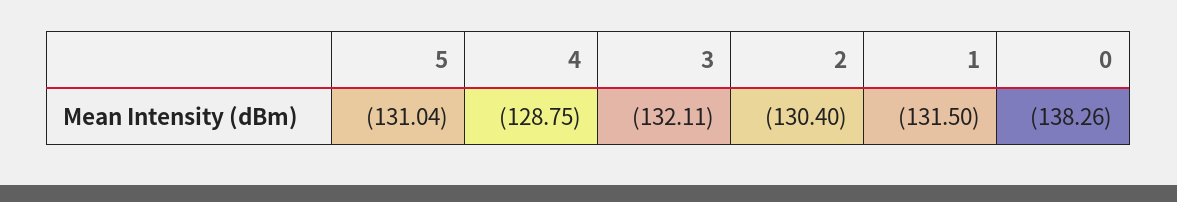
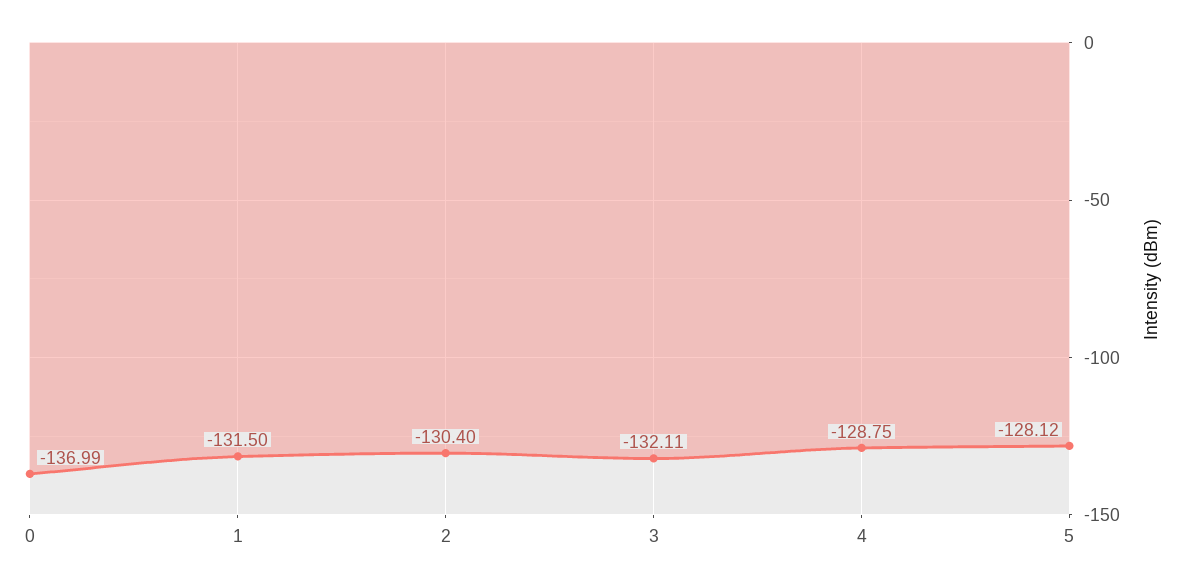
  {
-   "5": -131.04,
+   "5": -128.12,
    "4": -128.75,
    "3": -132.11,
    "2": -130.4,
    "1": -131.5,
-   "0": -138.26
+   "0": -136.99
  }

